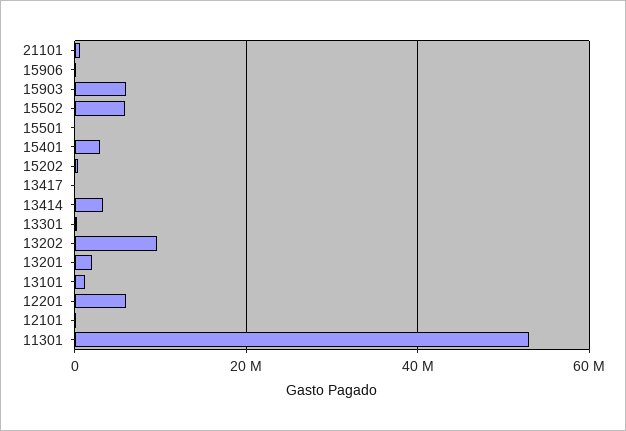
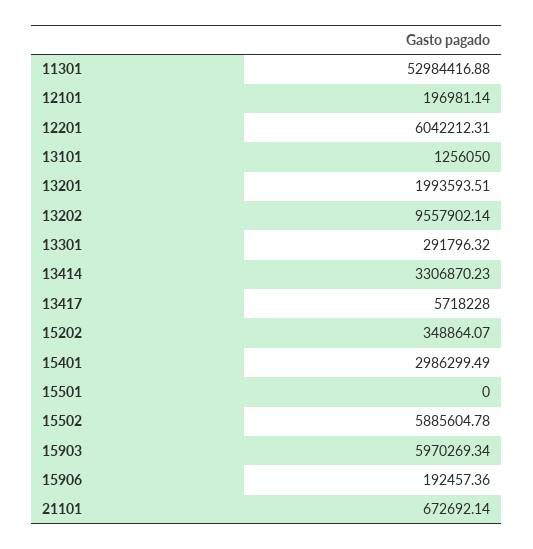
  {
    "21101": 672692.14,
    "15906": 192457.36,
    "15903": 5970269.34,
    "15502": 5885604.78,
    "15501": 0,
    "15401": 2986299.49,
    "15202": 348864.07,
-   "13417": 0,
+   "13417": 5718228,
    "13414": 3306870.23,
    "13301": 291796.32,
    "13202": 9557902.14,
    "13201": 1993593.51,
    "13101": 1256050,
    "12201": 6042212.31,
    "12101": 196981.14,
    "11301": 52984416.88
  }

